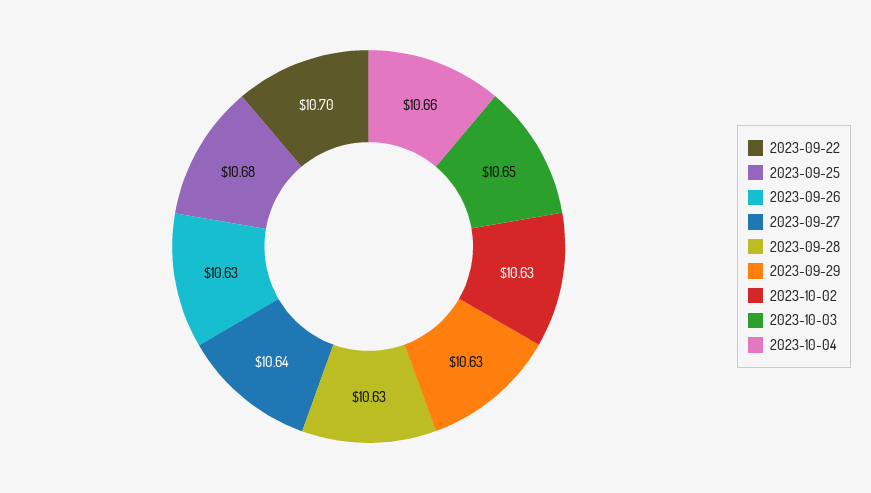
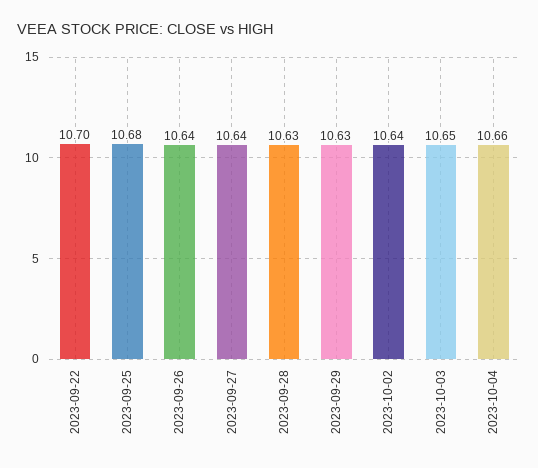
  {
    "2023-09-22": 10.7,
    "2023-09-25": 10.68,
-   "2023-09-26": 10.63,
+   "2023-09-26": 10.64,
    "2023-09-27": 10.64,
    "2023-09-28": 10.63,
    "2023-09-29": 10.63,
-   "2023-10-02": 10.63,
+   "2023-10-02": 10.64,
    "2023-10-03": 10.65,
    "2023-10-04": 10.66
  }

